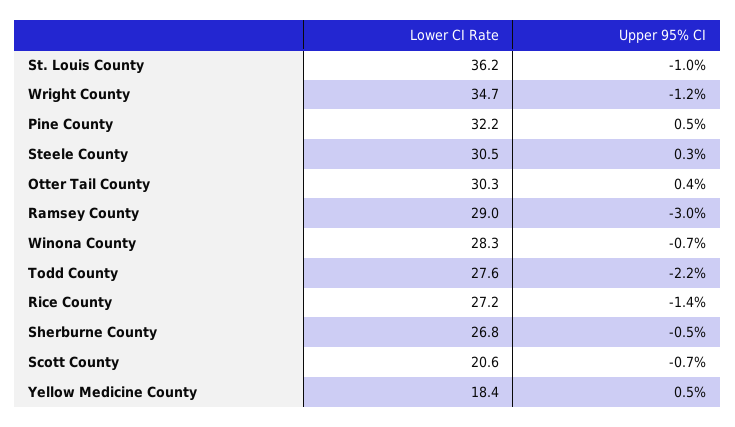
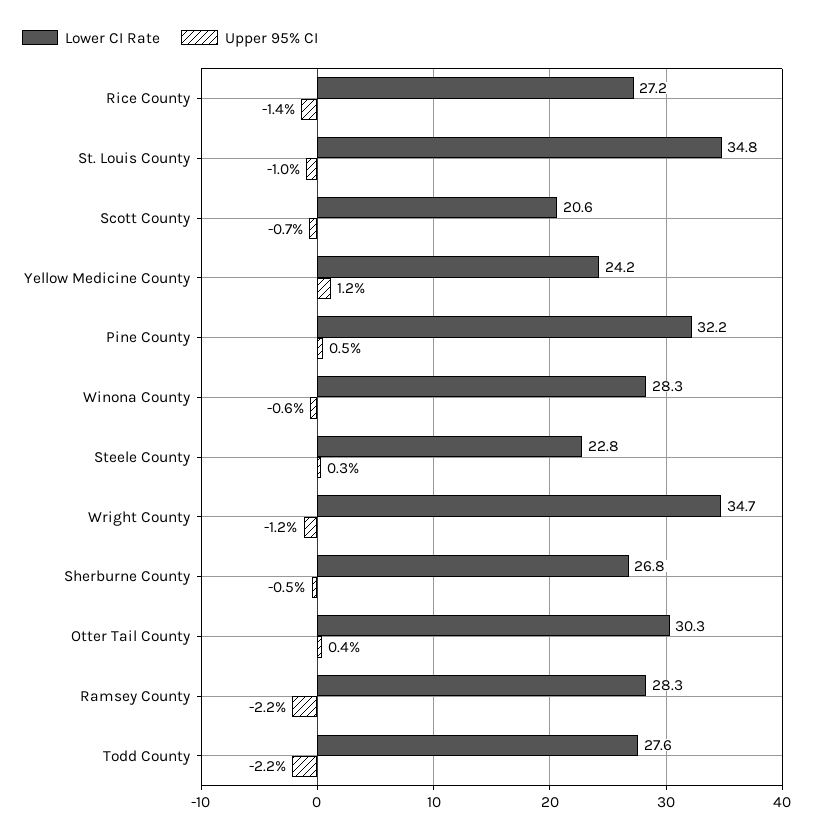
  {
    "Lower CI Rate": {
-     "St. Louis County": 36.2,
+     "St. Louis County": 34.8,
      "Wright County": 34.7,
      "Pine County": 32.2,
-     "Steele County": 30.5,
+     "Steele County": 22.8,
      "Otter Tail County": 30.3,
-     "Ramsey County": 29,
+     "Ramsey County": 28.3,
      "Winona County": 28.3,
      "Todd County": 27.6,
      "Rice County": 27.2,
      "Sherburne County": 26.8,
      "Scott County": 20.6,
-     "Yellow Medicine County": 18.4
+     "Yellow Medicine County": 24.2
    },
    "Upper 95% CI": {
      "St. Louis County": -1,
      "Wright County": -1.2,
      "Pine County": 0.5,
      "Steele County": 0.3,
      "Otter Tail County": 0.4,
-     "Ramsey County": -3,
+     "Ramsey County": -2.2,
-     "Winona County": -0.7,
+     "Winona County": -0.6,
      "Todd County": -2.2,
      "Rice County": -1.4,
      "Sherburne County": -0.5,
      "Scott County": -0.7,
-     "Yellow Medicine County": 0.5
+     "Yellow Medicine County": 1.2
    }
  }

